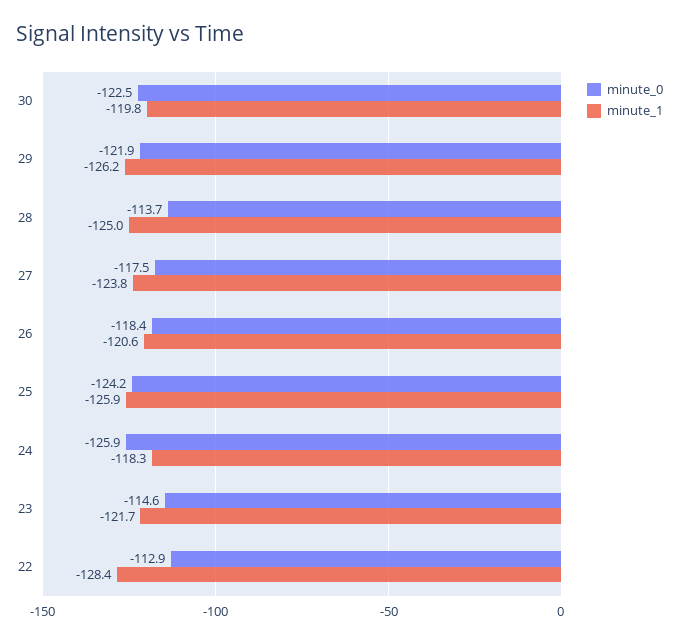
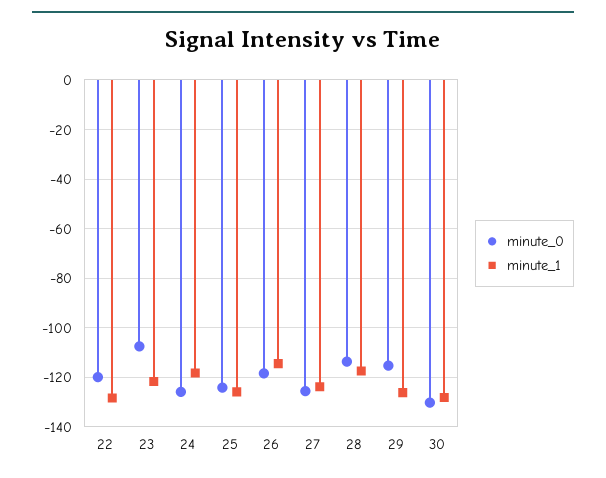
  {
    "minute_0": {
-     "30": -122.5,
+     "30": -130,
-     "29": -121.9,
+     "29": -115,
      "28": -113.7,
-     "27": -117.5,
+     "27": -125,
      "26": -118.4,
      "25": -124.2,
      "24": -125.9,
-     "23": -114.6,
+     "23": -107.5,
-     "22": -112.9
+     "22": -120
    },
    "minute_1": {
-     "30": -119.8,
+     "30": -127.5,
      "29": -126.2,
-     "28": -125,
+     "28": -117.5,
      "27": -123.8,
-     "26": -120.6,
+     "26": -115,
      "25": -125.9,
      "24": -118.3,
      "23": -121.7,
      "22": -128.4
    }
  }

